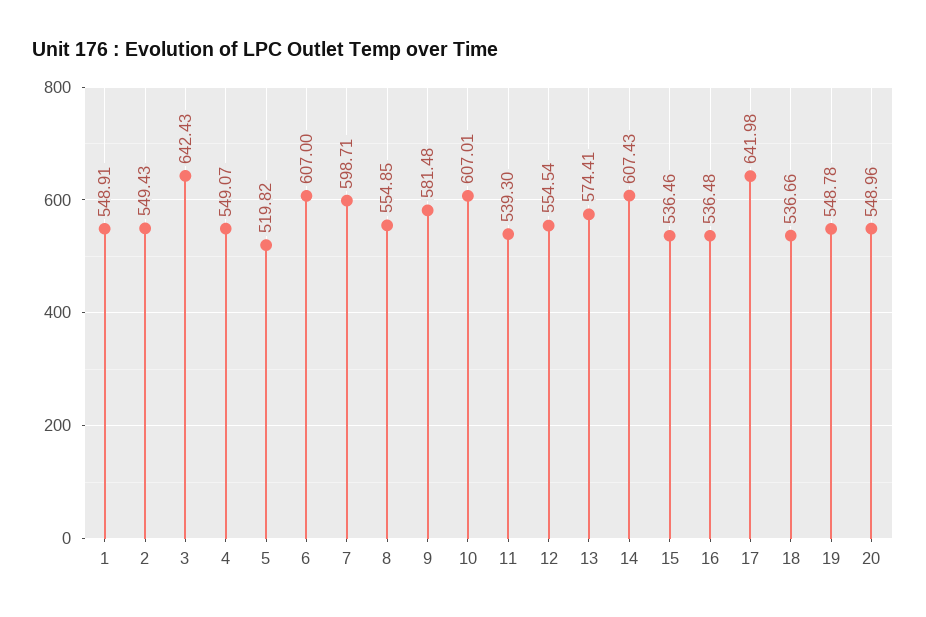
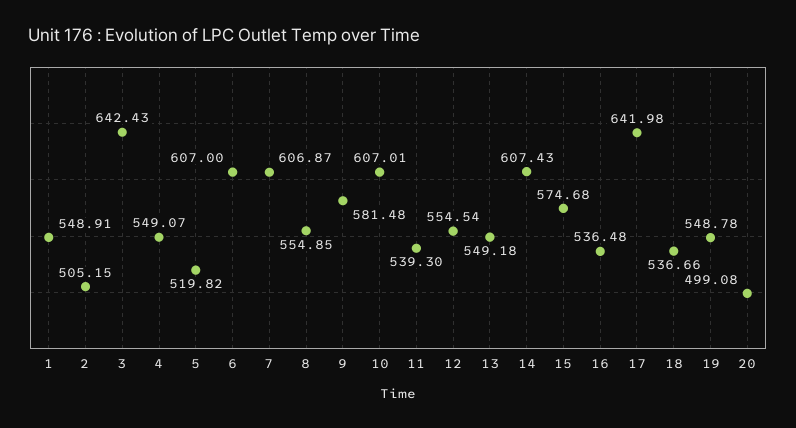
  {
    "1": 548.91,
-   "2": 549.43,
+   "2": 505.15,
    "3": 642.43,
    "4": 549.07,
    "5": 519.82,
    "6": 607,
-   "7": 598.71,
+   "7": 606.87,
    "8": 554.85,
    "9": 581.48,
    "10": 607.01,
    "11": 539.3,
    "12": 554.54,
-   "13": 574.41,
+   "13": 549.18,
    "14": 607.43,
-   "15": 536.46,
+   "15": 574.68,
    "16": 536.48,
    "17": 641.98,
    "18": 536.66,
    "19": 548.78,
-   "20": 548.96
+   "20": 499.08
  }

